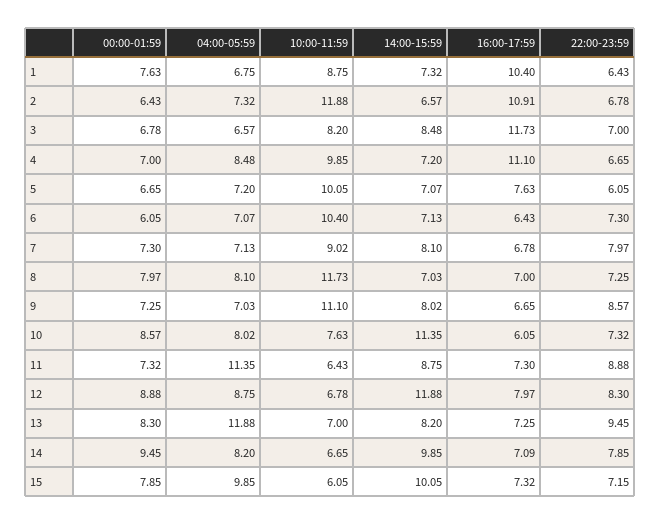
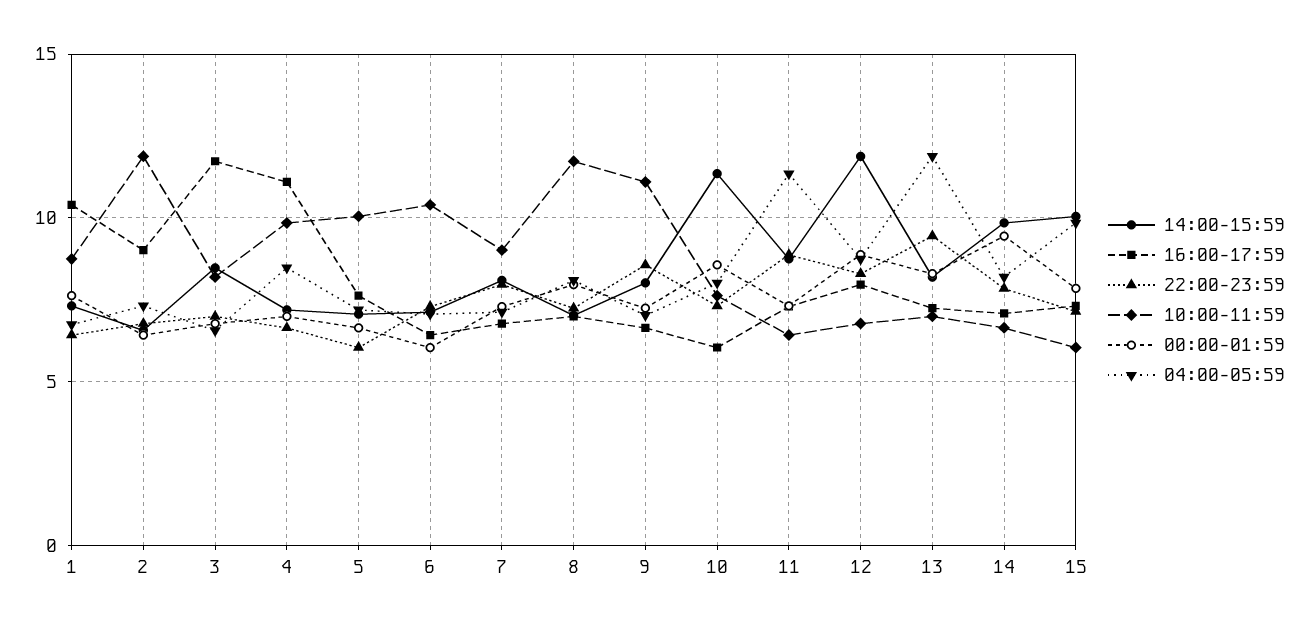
  {
    "00:00-01:59": {
      "1": 7.63,
      "2": 6.43,
      "3": 6.78,
      "4": 7,
      "5": 6.65,
      "6": 6.05,
      "7": 7.3,
      "8": 7.97,
      "9": 7.25,
      "10": 8.57,
      "11": 7.32,
      "12": 8.88,
      "13": 8.3,
      "14": 9.45,
      "15": 7.85
    },
    "04:00-05:59": {
      "1": 6.75,
      "2": 7.32,
      "3": 6.57,
      "4": 8.48,
      "5": 7.2,
      "6": 7.07,
      "7": 7.13,
      "8": 8.1,
      "9": 7.03,
      "10": 8.02,
      "11": 11.35,
      "12": 8.75,
      "13": 11.88,
      "14": 8.2,
      "15": 9.85
    },
    "10:00-11:59": {
      "1": 8.75,
      "2": 11.88,
      "3": 8.2,
      "4": 9.85,
      "5": 10.05,
      "6": 10.4,
      "7": 9.02,
      "8": 11.73,
      "9": 11.1,
      "10": 7.63,
      "11": 6.43,
      "12": 6.78,
      "13": 7,
      "14": 6.65,
      "15": 6.05
    },
    "14:00-15:59": {
      "1": 7.32,
      "2": 6.57,
      "3": 8.48,
      "4": 7.2,
      "5": 7.07,
      "6": 7.13,
      "7": 8.1,
      "8": 7.03,
      "9": 8.02,
      "10": 11.35,
      "11": 8.75,
      "12": 11.88,
      "13": 8.2,
      "14": 9.85,
      "15": 10.05
    },
    "16:00-17:59": {
      "1": 10.4,
-     "2": 10.91,
+     "2": 9,
      "3": 11.73,
      "4": 11.1,
      "5": 7.63,
      "6": 6.43,
      "7": 6.78,
      "8": 7,
      "9": 6.65,
      "10": 6.05,
      "11": 7.3,
      "12": 7.97,
      "13": 7.25,
      "14": 7.09,
      "15": 7.32
    },
    "22:00-23:59": {
      "1": 6.43,
      "2": 6.78,
      "3": 7,
      "4": 6.65,
      "5": 6.05,
      "6": 7.3,
      "7": 7.97,
      "8": 7.25,
      "9": 8.57,
      "10": 7.32,
      "11": 8.88,
      "12": 8.3,
      "13": 9.45,
      "14": 7.85,
      "15": 7.15
    }
  }

